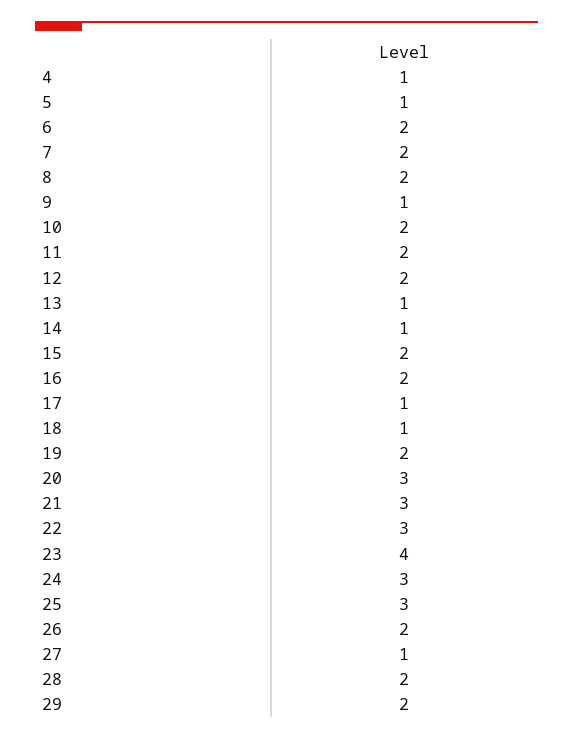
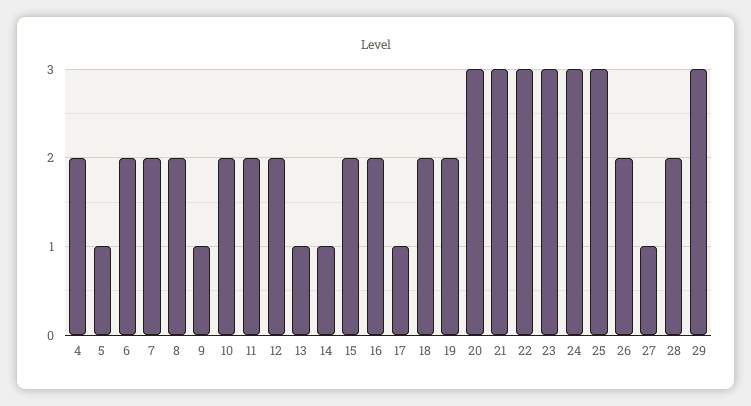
  {
-   "4": 1,
+   "4": 2,
    "5": 1,
    "6": 2,
    "7": 2,
    "8": 2,
    "9": 1,
    "10": 2,
    "11": 2,
    "12": 2,
    "13": 1,
    "14": 1,
    "15": 2,
    "16": 2,
    "17": 1,
-   "18": 1,
+   "18": 2,
    "19": 2,
    "20": 3,
    "21": 3,
    "22": 3,
-   "23": 4,
+   "23": 3,
    "24": 3,
    "25": 3,
    "26": 2,
    "27": 1,
    "28": 2,
-   "29": 2
+   "29": 3
  }

